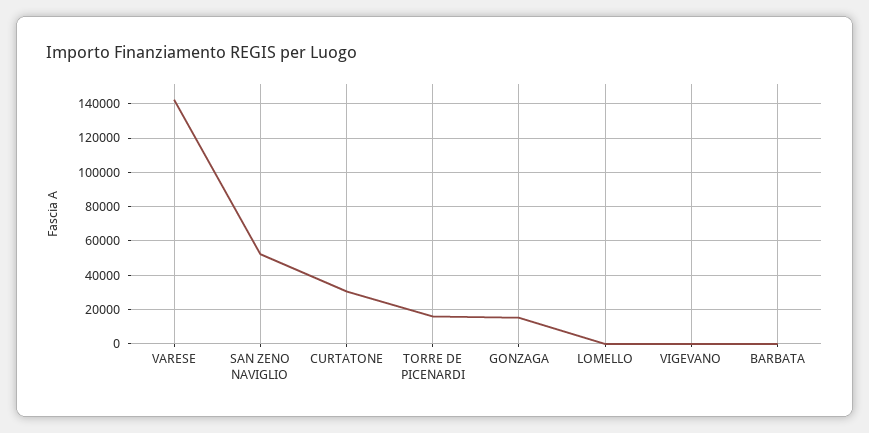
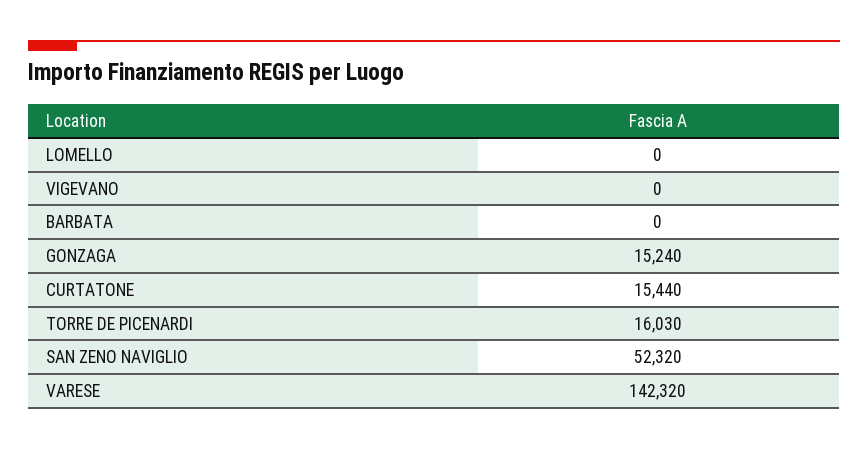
  {
    "VARESE": 142320,
    "SAN ZENO NAVIGLIO": 52320,
-   "CURTATONE": 30000,
+   "CURTATONE": 15440,
    "TORRE DE PICENARDI": 16030,
    "GONZAGA": 15240,
    "LOMELLO": 0,
    "VIGEVANO": 0,
    "BARBATA": 0
  }

